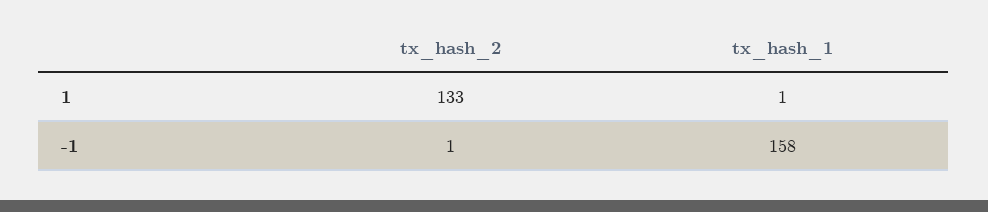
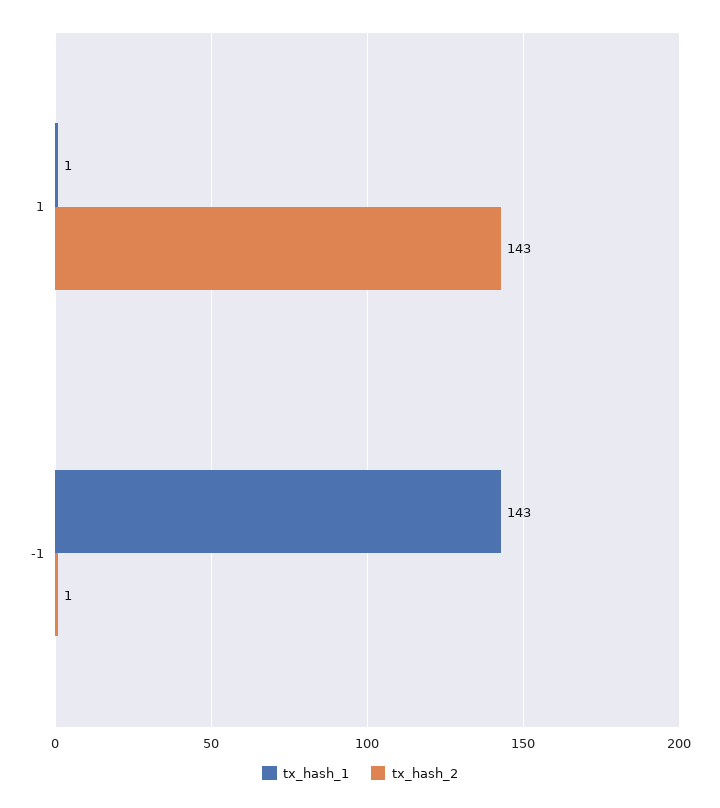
  {
    "tx_hash_2": {
-     "1": 133,
+     "1": 143,
      "-1": 1
    },
    "tx_hash_1": {
      "1": 1,
-     "-1": 158
+     "-1": 143
    }
  }

